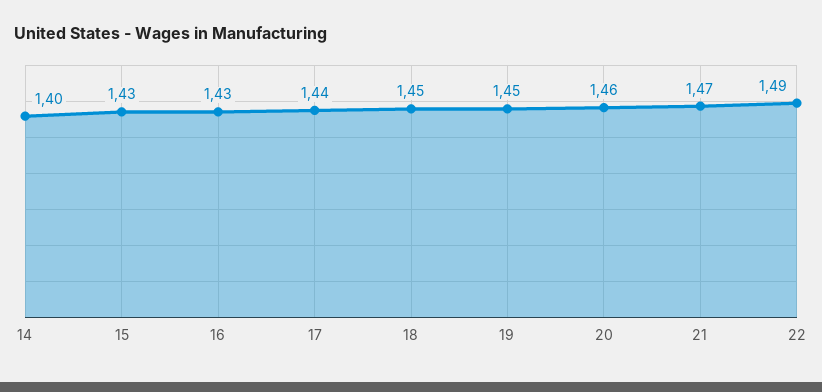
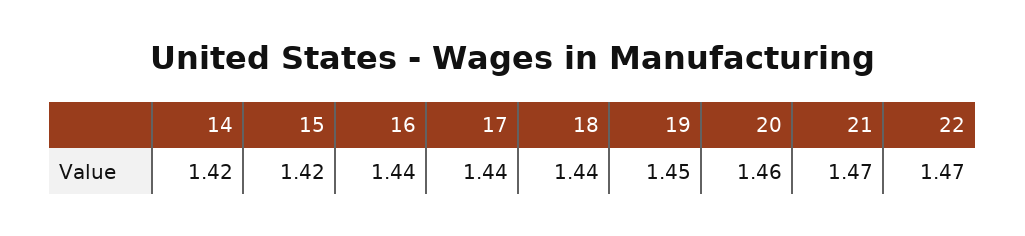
  {
-   "14": 1.4,
+   "14": 1.42,
-   "15": 1.43,
+   "15": 1.42,
-   "16": 1.43,
+   "16": 1.44,
    "17": 1.44,
-   "18": 1.45,
+   "18": 1.44,
    "19": 1.45,
    "20": 1.46,
    "21": 1.47,
-   "22": 1.49
+   "22": 1.47
  }

